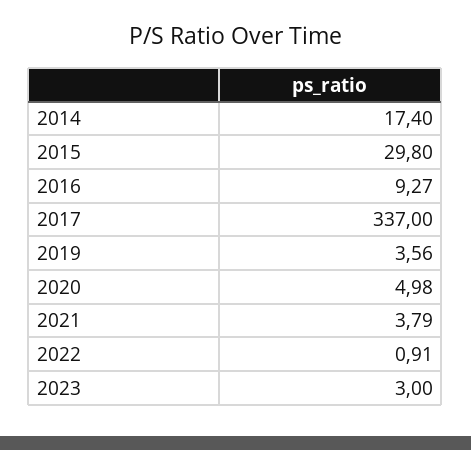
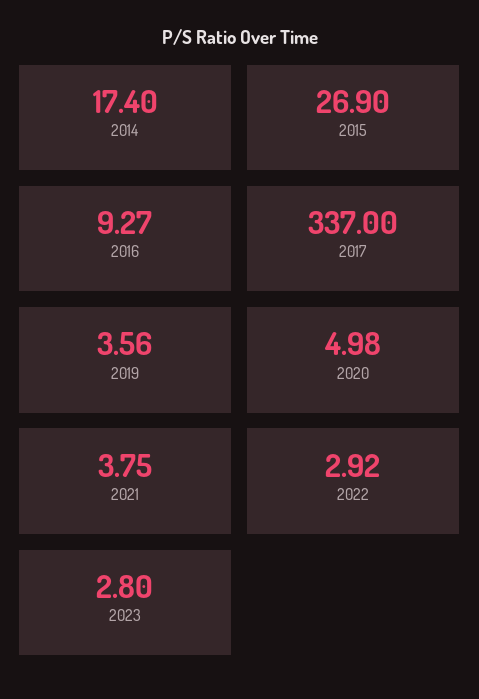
  {
    "2014": 17.4,
-   "2015": 29.8,
+   "2015": 26.9,
    "2016": 9.27,
    "2017": 337,
    "2019": 3.56,
    "2020": 4.98,
-   "2021": 3.79,
+   "2021": 3.75,
-   "2022": 0.91,
+   "2022": 2.92,
-   "2023": 3
+   "2023": 2.8
  }

